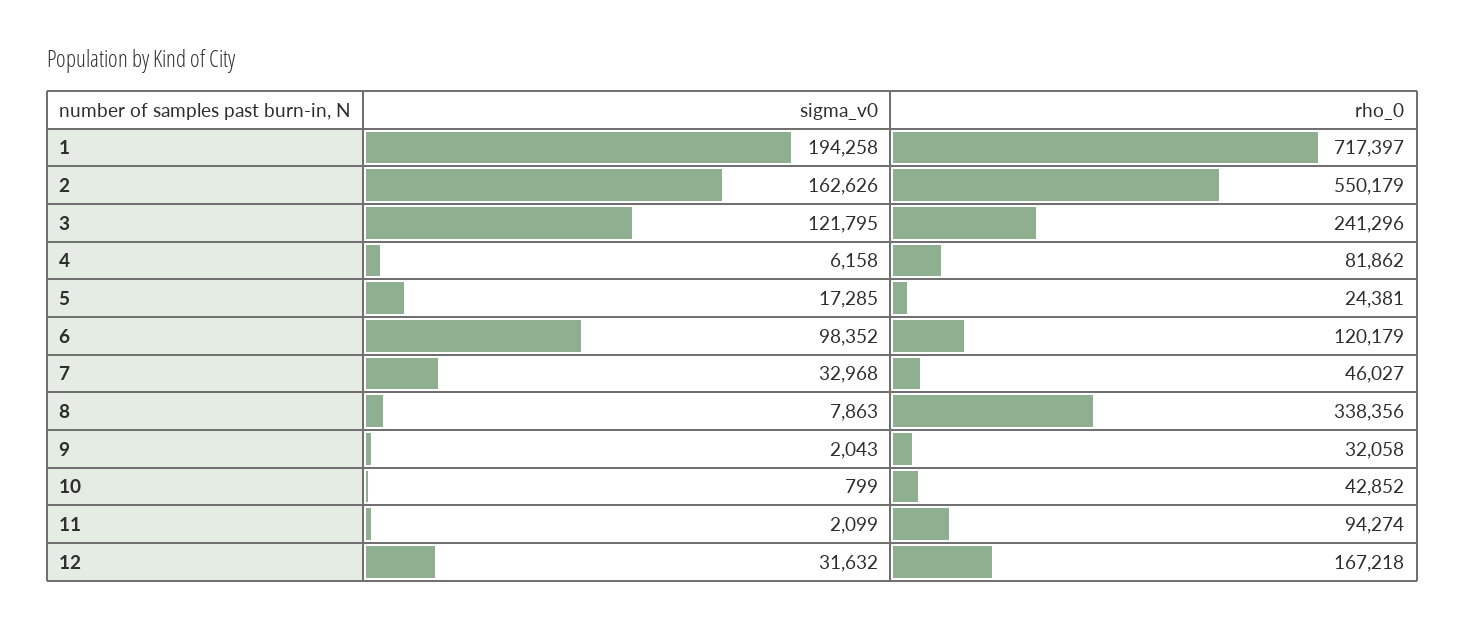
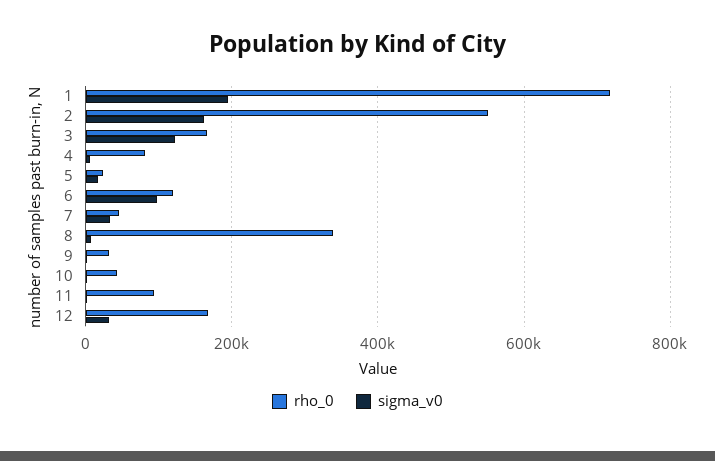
  {
    "sigma_v0": {
      "1": 194258,
      "2": 162626,
      "3": 121795,
      "4": 6158,
      "5": 17285,
      "6": 98352,
      "7": 32968,
      "8": 7863,
      "9": 2043,
      "10": 799,
      "11": 2099,
      "12": 31632
    },
    "rho_0": {
      "1": 717397,
      "2": 550179,
-     "3": 241296,
+     "3": 160000,
      "4": 81862,
      "5": 24381,
      "6": 120179,
      "7": 46027,
      "8": 338356,
      "9": 32058,
      "10": 42852,
      "11": 94274,
      "12": 167218
    }
  }

